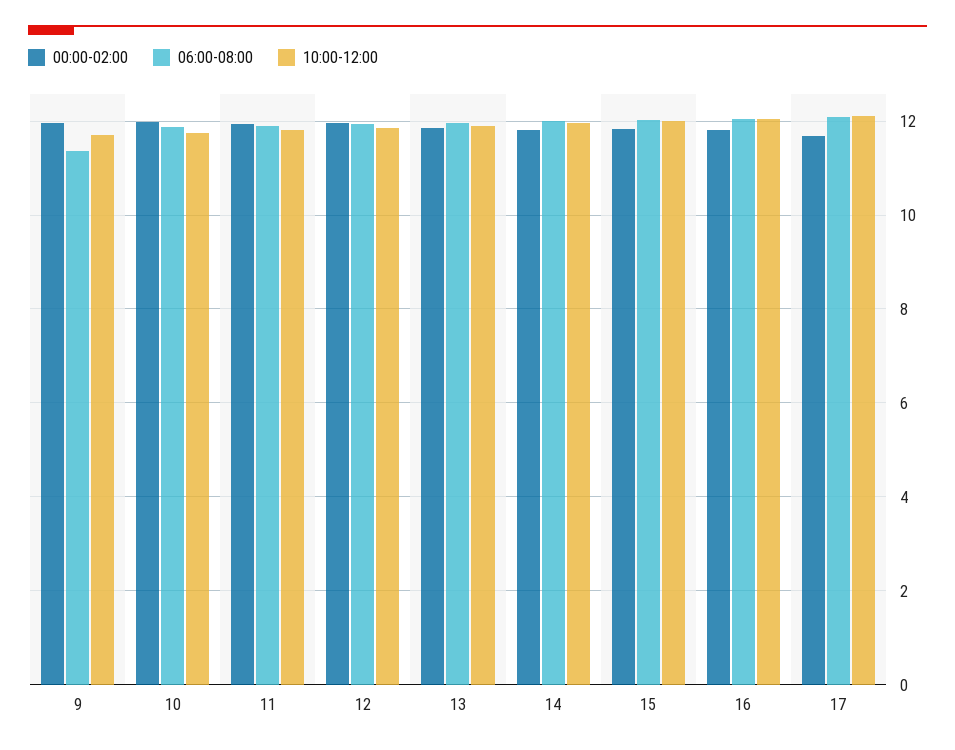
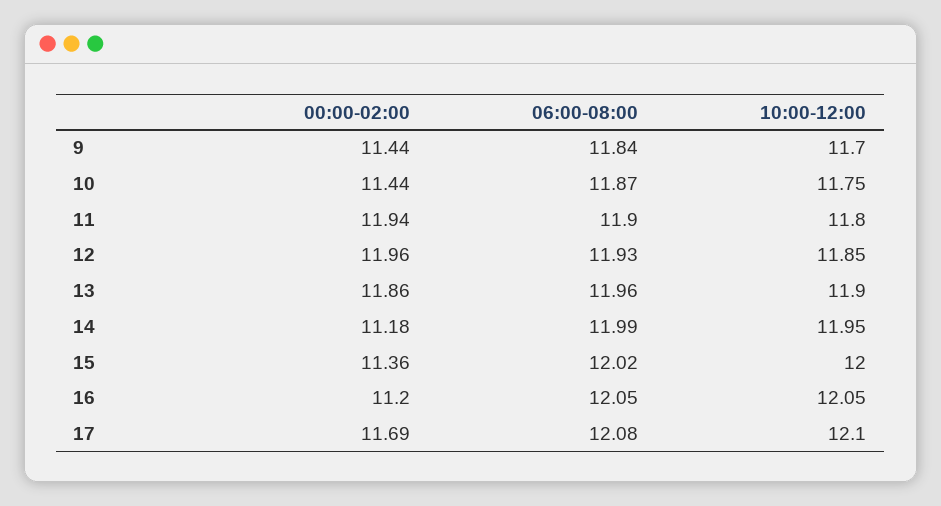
  {
    "00:00-02:00": {
-     "9": 12,
+     "9": 11.44,
-     "10": 12,
+     "10": 11.44,
      "11": 11.94,
      "12": 11.96,
      "13": 11.86,
-     "14": 11.8,
+     "14": 11.18,
-     "15": 11.8,
+     "15": 11.36,
-     "16": 11.8,
+     "16": 11.2,
      "17": 11.69
    },
    "06:00-08:00": {
-     "9": 11.4,
+     "9": 11.84,
      "10": 11.87,
      "11": 11.9,
      "12": 11.93,
      "13": 11.96,
      "14": 11.99,
      "15": 12.02,
      "16": 12.05,
      "17": 12.08
    },
    "10:00-12:00": {
      "9": 11.7,
      "10": 11.75,
      "11": 11.8,
      "12": 11.85,
      "13": 11.9,
      "14": 11.95,
      "15": 12,
      "16": 12.05,
      "17": 12.1
    }
  }

